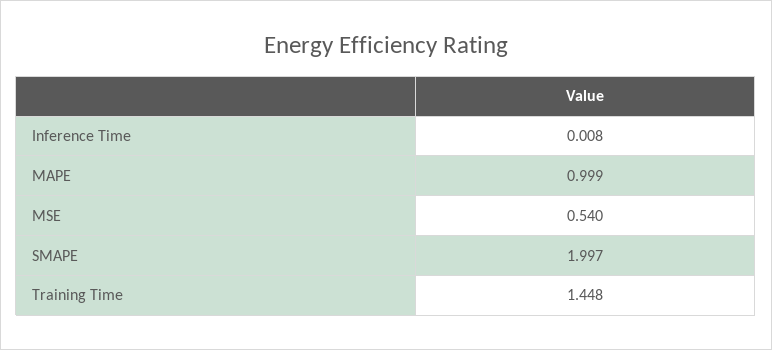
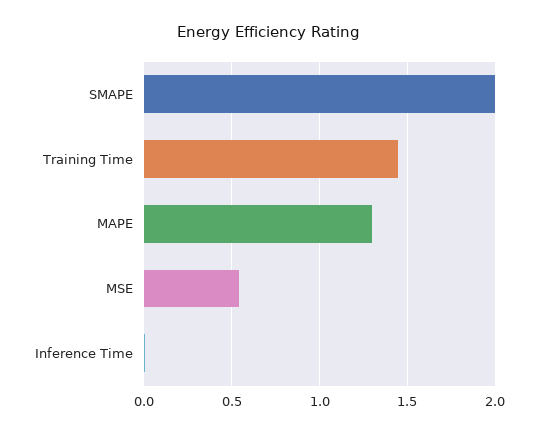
  {
    "Inference Time": 0.008,
-   "MAPE": 0.999,
+   "MAPE": 1.3,
    "MSE": 0.54,
    "SMAPE": 1.997,
    "Training Time": 1.448
  }

